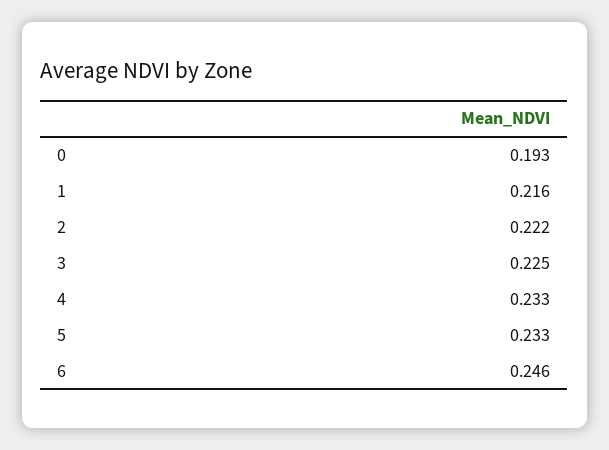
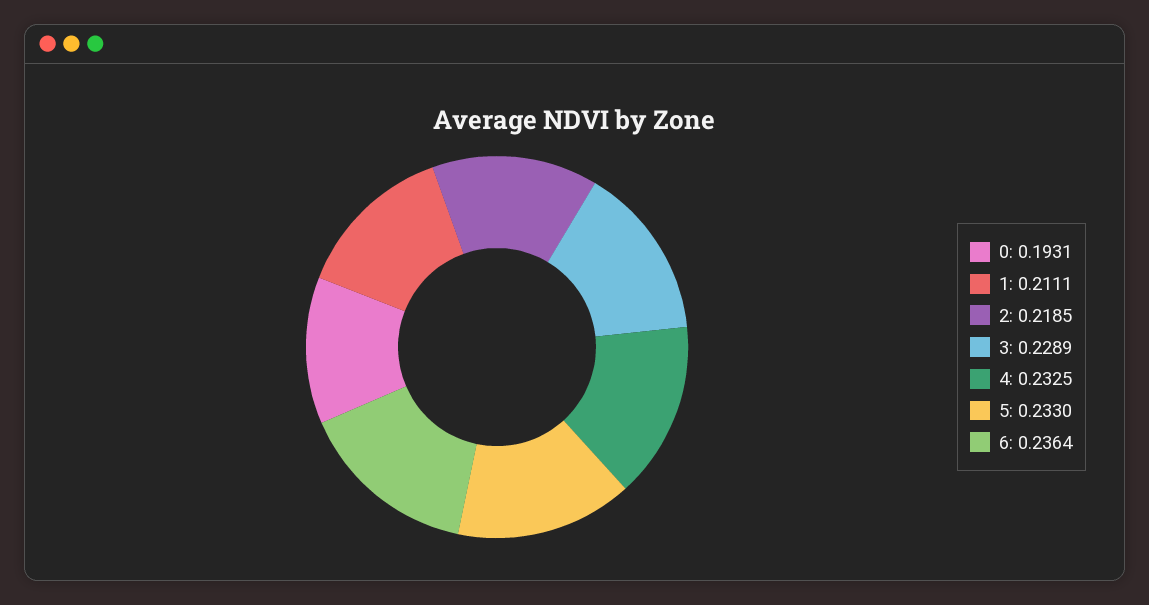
  {
    "0": 0.1931,
-   "1": 0.216,
+   "1": 0.2111,
-   "2": 0.222,
+   "2": 0.2185,
-   "3": 0.225,
+   "3": 0.2289,
    "4": 0.2325,
    "5": 0.233,
-   "6": 0.246
+   "6": 0.2364
  }

